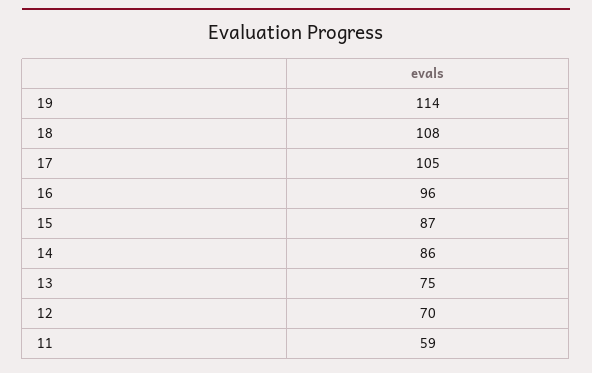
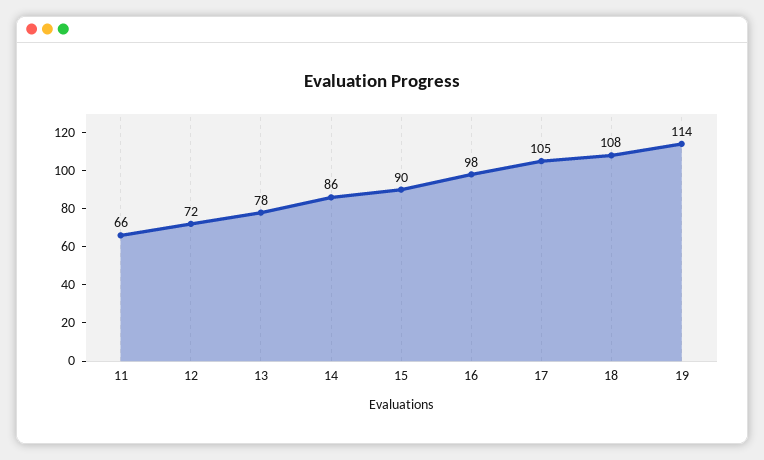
  {
    "19": 114,
    "18": 108,
    "17": 105,
-   "16": 96,
+   "16": 98,
-   "15": 87,
+   "15": 90,
    "14": 86,
-   "13": 75,
+   "13": 78,
-   "12": 70,
+   "12": 72,
-   "11": 59
+   "11": 66
  }

